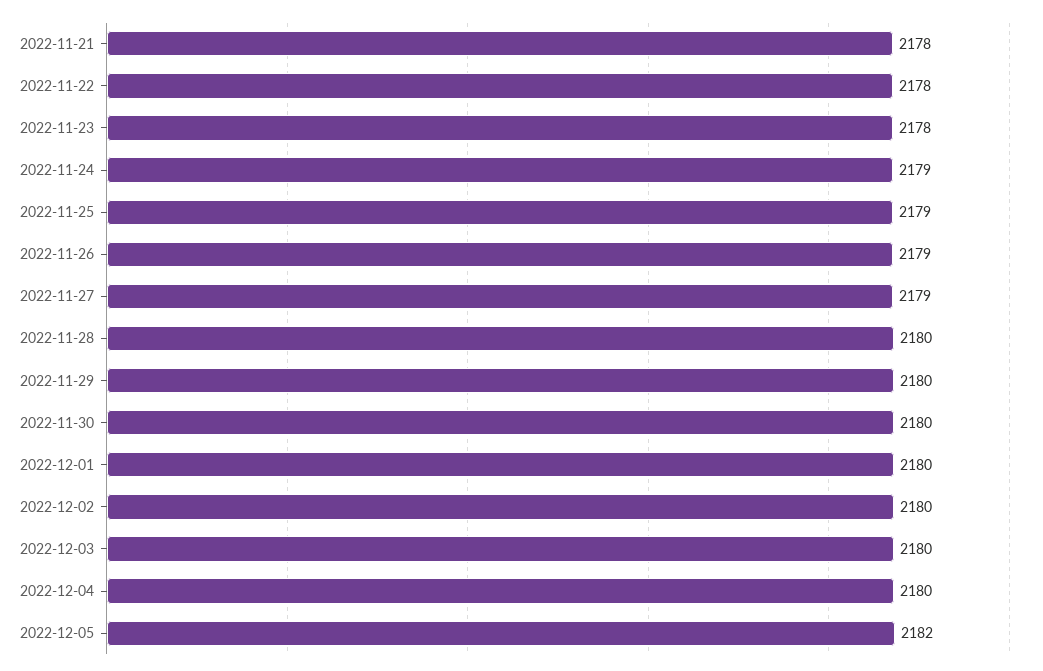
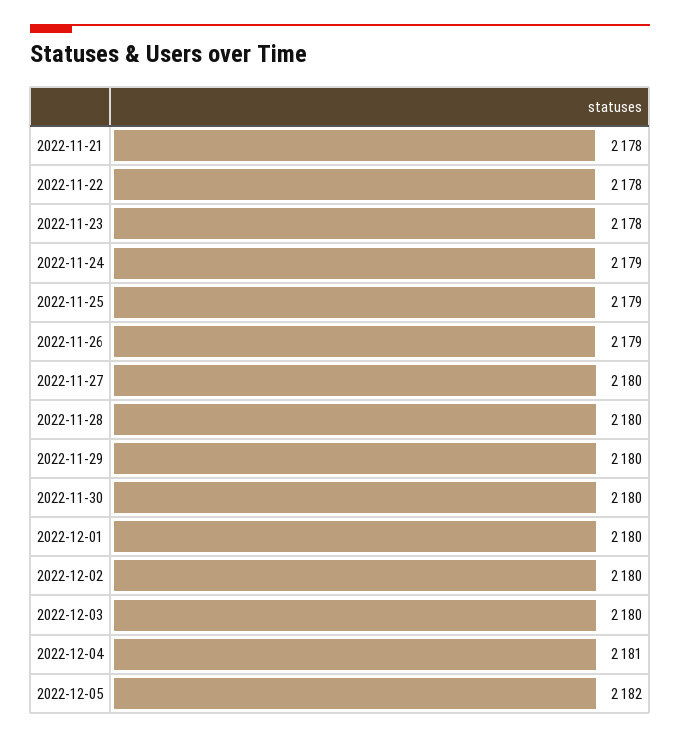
  {
    "2022-11-21": 2178,
    "2022-11-22": 2178,
    "2022-11-23": 2178,
    "2022-11-24": 2179,
    "2022-11-25": 2179,
    "2022-11-26": 2179,
-   "2022-11-27": 2179,
+   "2022-11-27": 2180,
    "2022-11-28": 2180,
    "2022-11-29": 2180,
    "2022-11-30": 2180,
    "2022-12-01": 2180,
    "2022-12-02": 2180,
    "2022-12-03": 2180,
-   "2022-12-04": 2180,
+   "2022-12-04": 2181,
    "2022-12-05": 2182
  }

